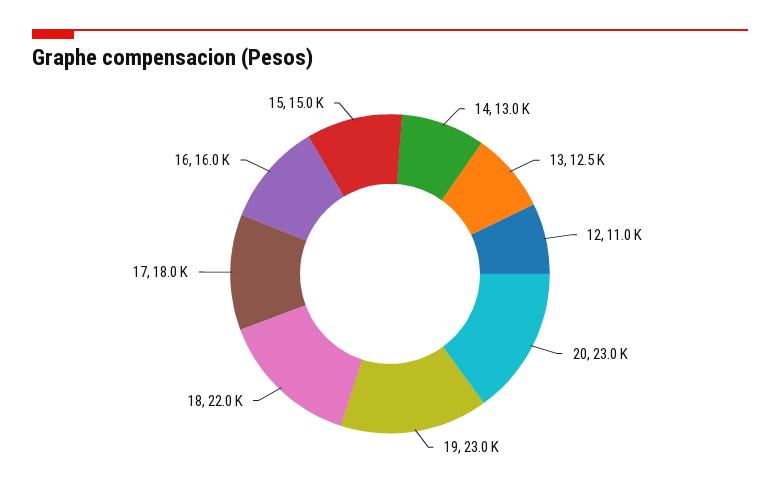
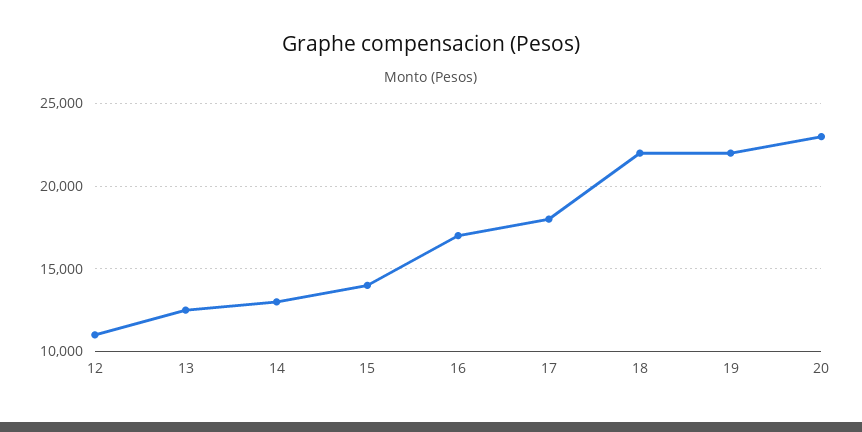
  {
    "14": 13000,
    "13": 12500,
    "12": 11000,
    "20": 23000,
-   "19": 23000,
+   "19": 22000,
    "18": 22000,
    "17": 18000,
-   "16": 16000,
+   "16": 17000,
-   "15": 15000
+   "15": 14000
  }

